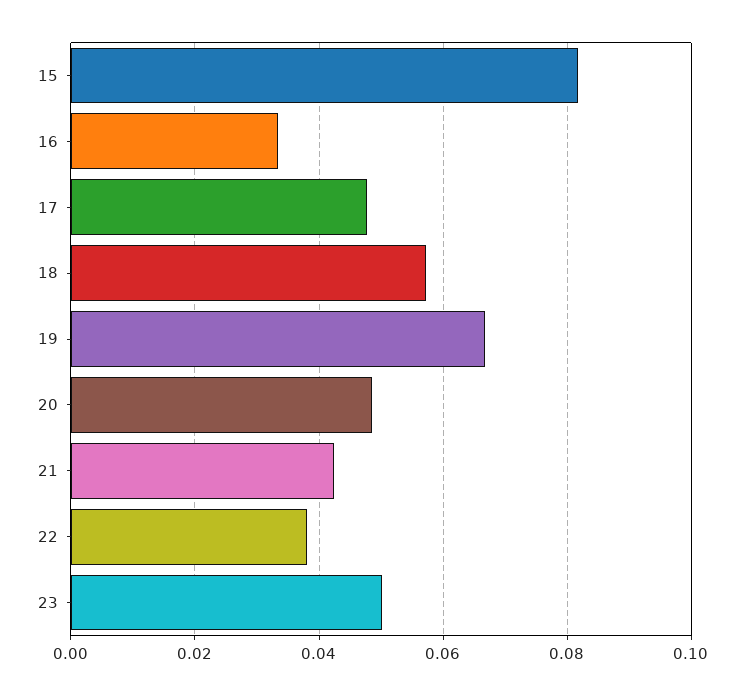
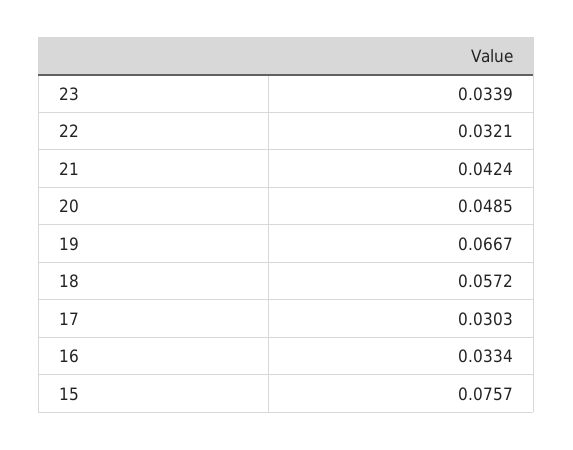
  {
-   "15": 0.082,
+   "15": 0.0757,
    "16": 0.0334,
-   "17": 0.048,
+   "17": 0.0303,
    "18": 0.0572,
    "19": 0.0667,
    "20": 0.0485,
    "21": 0.0424,
-   "22": 0.038,
+   "22": 0.0321,
-   "23": 0.05
+   "23": 0.0339
  }

